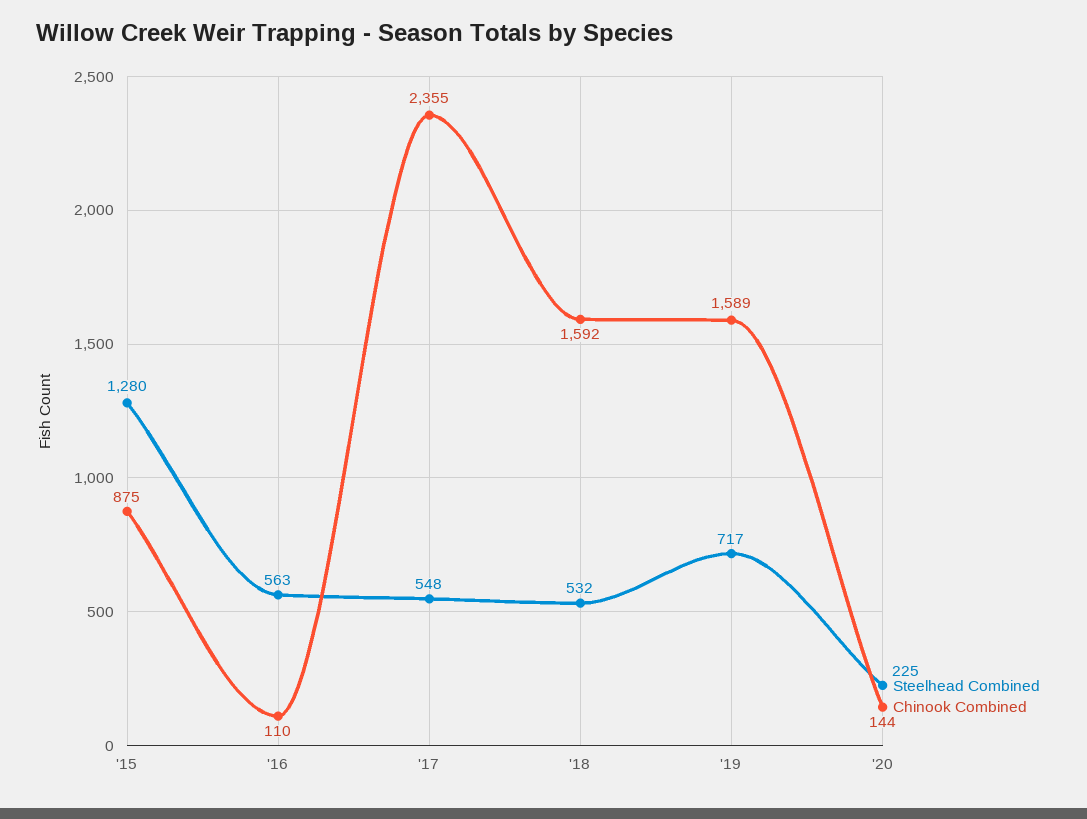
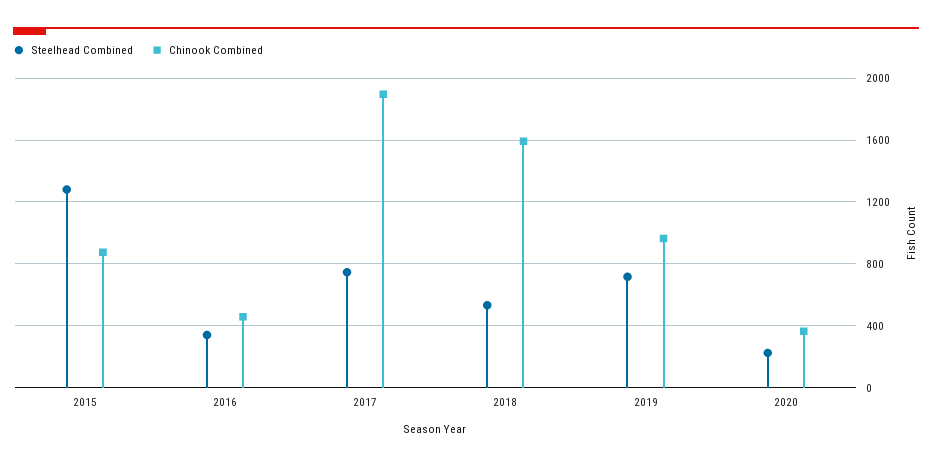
  {
    "Steelhead Combined": {
      "'15": 1280,
-     "'16": 563,
+     "'16": 350,
-     "'17": 548,
+     "'17": 750,
      "'18": 532,
      "'19": 717,
      "'20": 225
    },
    "Chinook Combined": {
      "'15": 875,
-     "'16": 110,
+     "'16": 450,
-     "'17": 2355,
+     "'17": 1900,
      "'18": 1592,
-     "'19": 1589,
+     "'19": 950,
-     "'20": 144
+     "'20": 350
    }
  }

